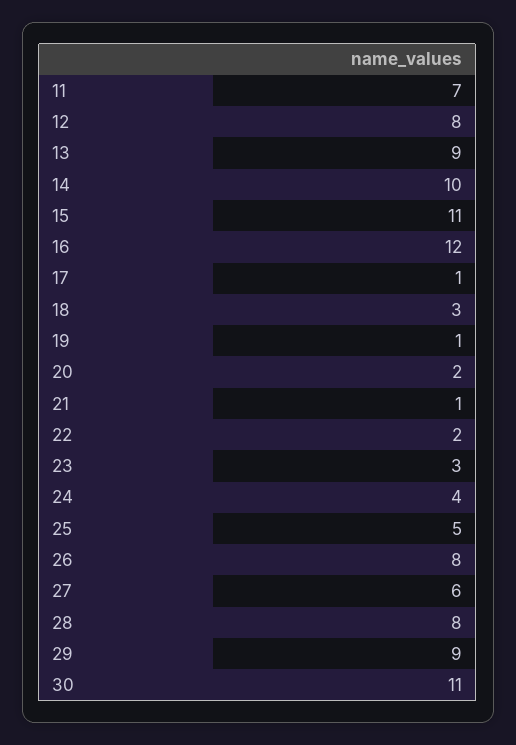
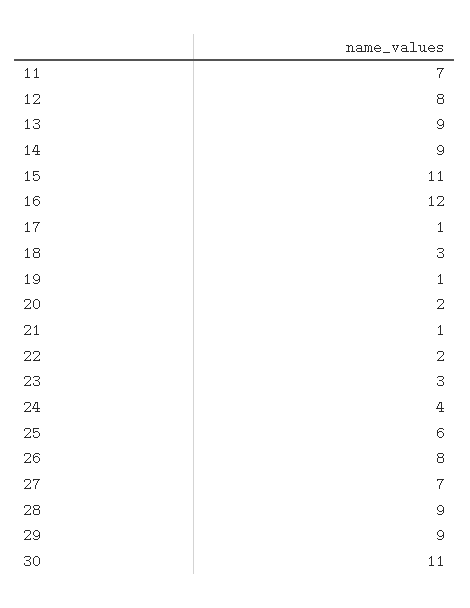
  {
    "11": 7,
    "12": 8,
    "13": 9,
-   "14": 10,
+   "14": 9,
    "15": 11,
    "16": 12,
    "17": 1,
    "18": 3,
    "19": 1,
    "20": 2,
    "21": 1,
    "22": 2,
    "23": 3,
    "24": 4,
-   "25": 5,
+   "25": 6,
    "26": 8,
-   "27": 6,
+   "27": 7,
-   "28": 8,
+   "28": 9,
    "29": 9,
    "30": 11
  }

